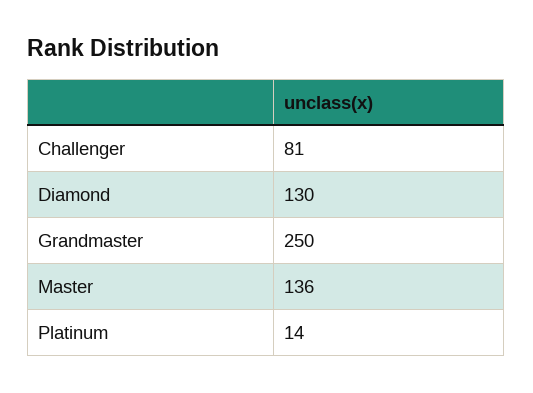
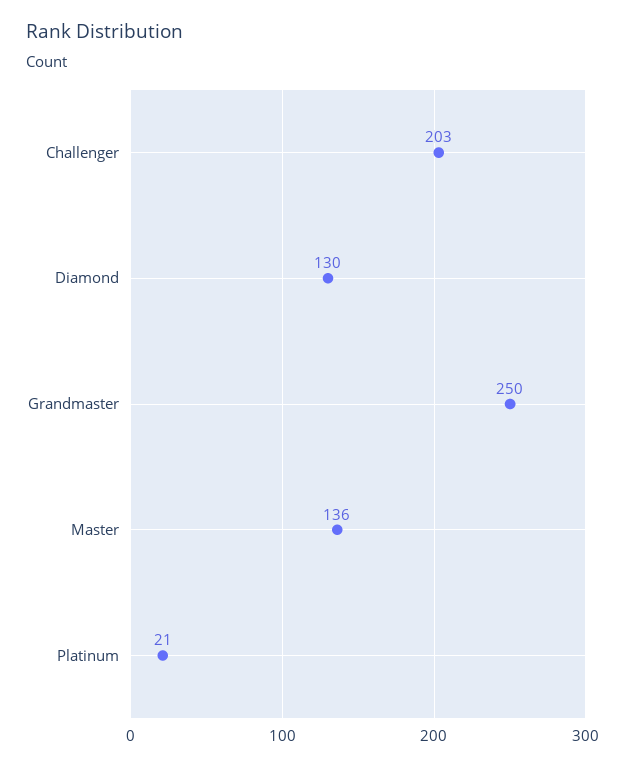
  {
-   "Challenger": 81,
+   "Challenger": 203,
    "Diamond": 130,
    "Grandmaster": 250,
    "Master": 136,
-   "Platinum": 14
+   "Platinum": 21
  }

